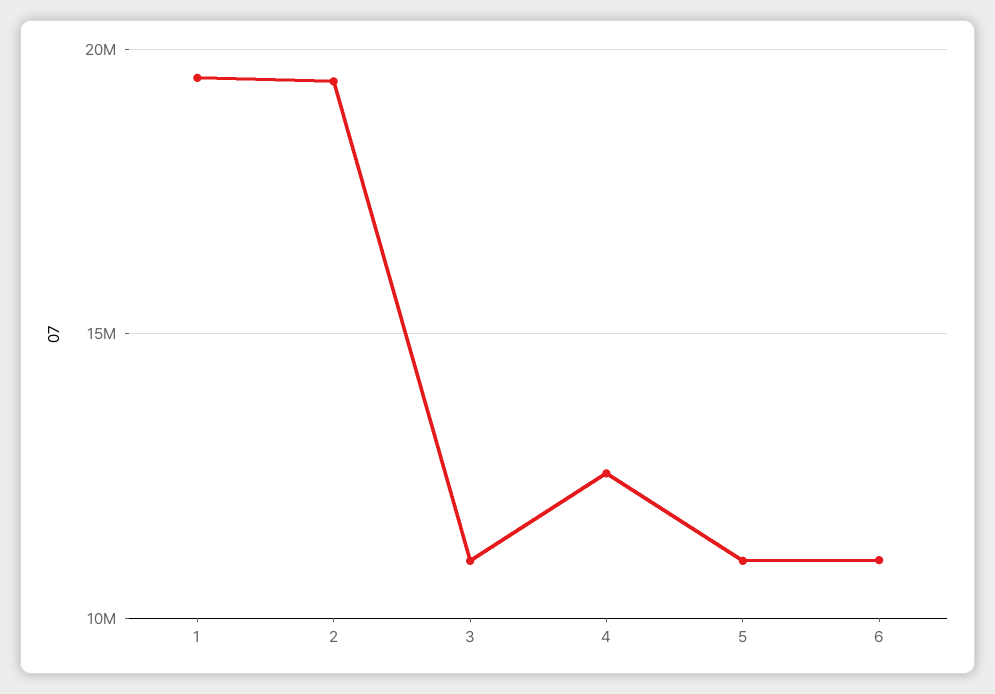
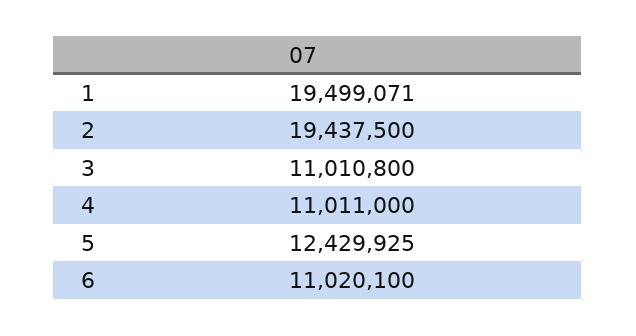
  {
    "1": 19499071,
    "2": 19437500,
    "3": 11010800,
-   "4": 12500000,
+   "4": 11011000,
-   "5": 11000000,
+   "5": 12429925,
    "6": 11020100
  }

